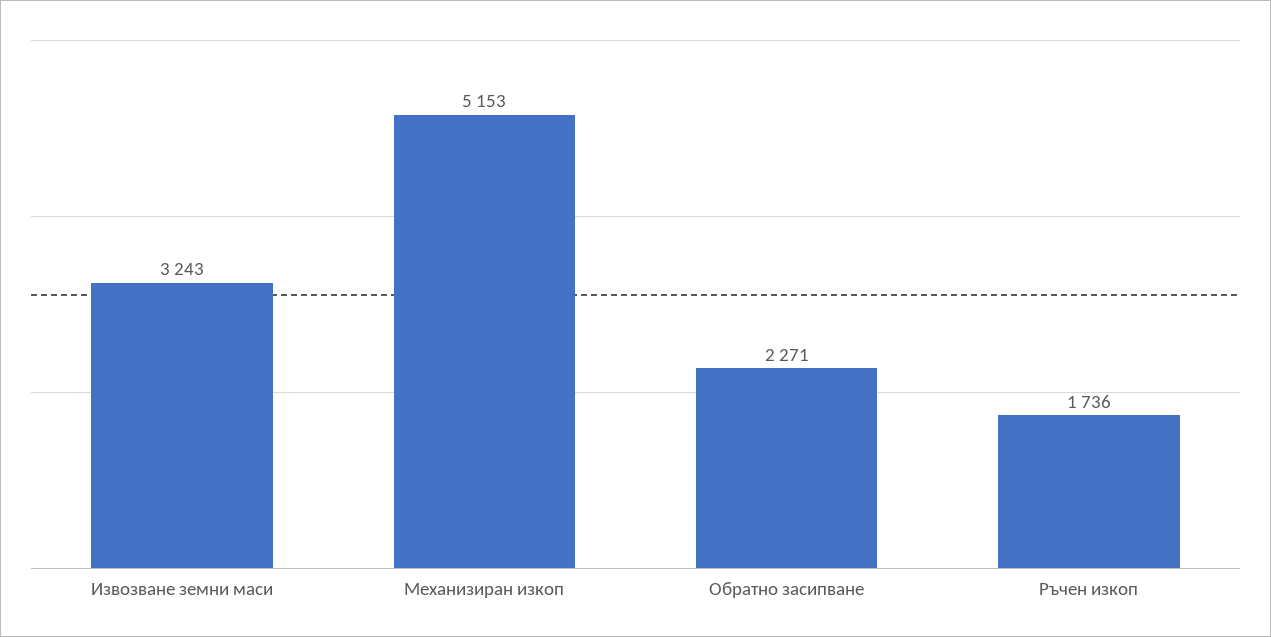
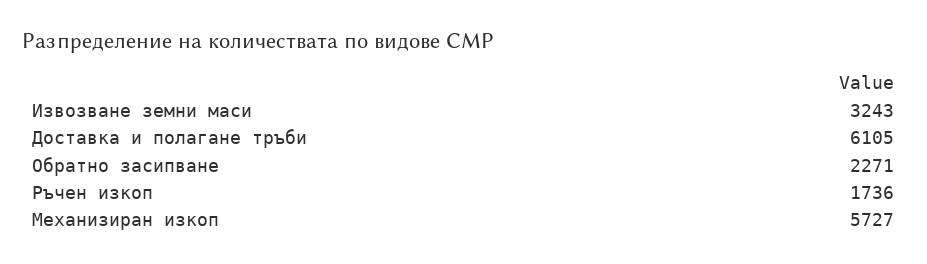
  {
    "Извозване земни маси": 3243,
-   "Механизиран изкоп": 5153,
+   "Механизиран изкоп": 5727,
    "Обратно засипване": 2271,
-   "Ръчен изкоп": 1736
+   "Ръчен изкоп": 1736,
+   "Доставка и полагане тръби": 6105
  }

